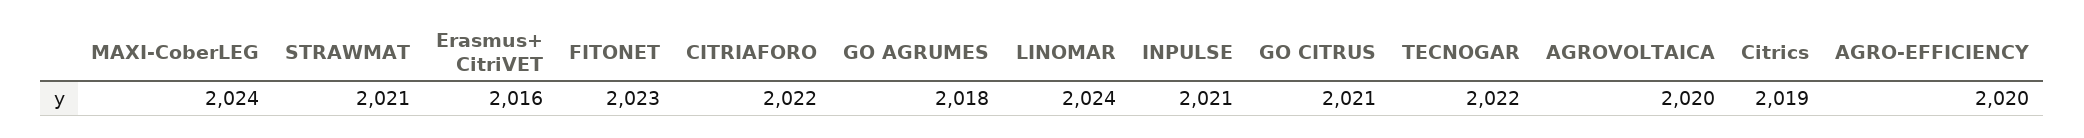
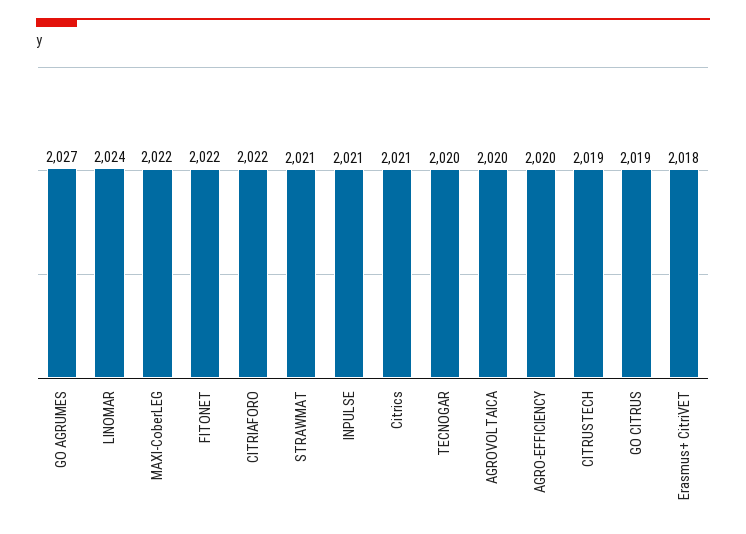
  {
-   "MAXI-CoberLEG": 2024,
+   "MAXI-CoberLEG": 2022,
    "STRAWMAT": 2021,
-   "Erasmus+ CitriVET": 2016,
+   "Erasmus+ CitriVET": 2018,
-   "FITONET": 2023,
+   "FITONET": 2022,
    "CITRIAFORO": 2022,
-   "GO AGRUMES": 2018,
+   "GO AGRUMES": 2027,
    "LINOMAR": 2024,
    "INPULSE": 2021,
-   "GO CITRUS": 2021,
+   "GO CITRUS": 2019,
-   "TECNOGAR": 2022,
+   "TECNOGAR": 2020,
    "AGROVOLTAICA": 2020,
-   "Citrics": 2019,
+   "Citrics": 2021,
-   "AGRO-EFFICIENCY": 2020
+   "AGRO-EFFICIENCY": 2020,
+   "CITRUSTECH": 2019
  }

